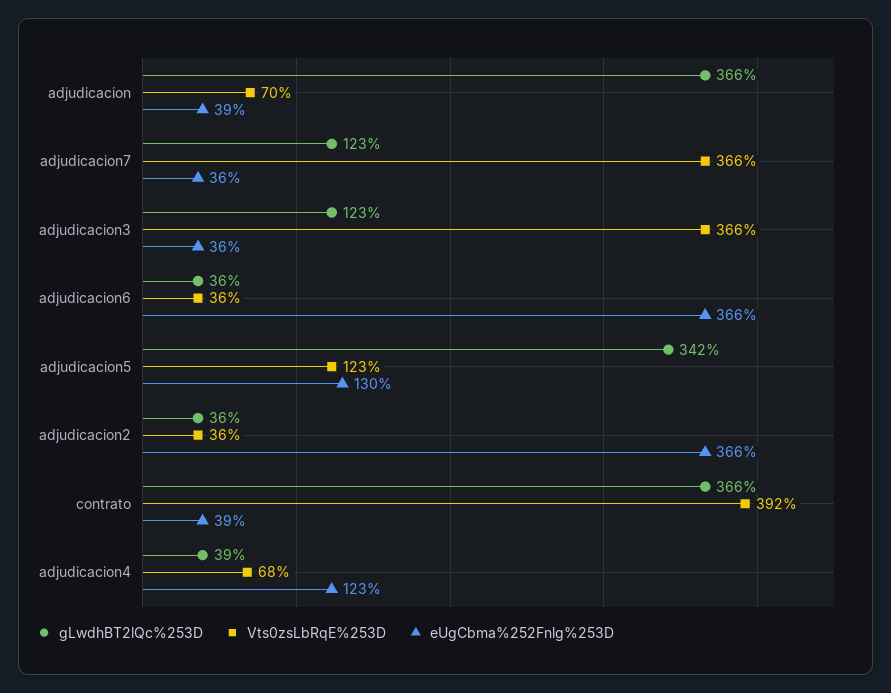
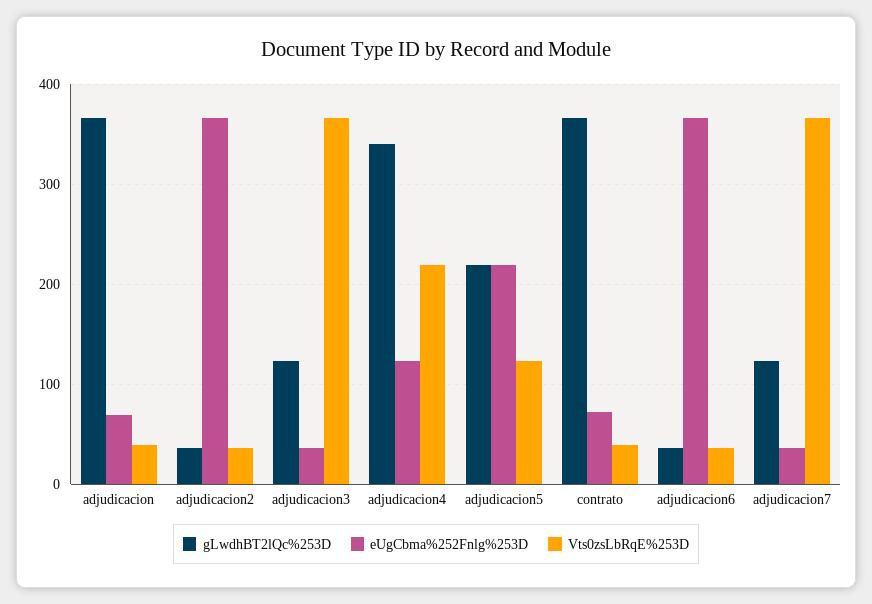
  {
    "gLwdhBT2lQc%253D": {
      "adjudicacion": 366,
      "adjudicacion7": 123,
      "adjudicacion3": 123,
      "adjudicacion6": 36,
-     "adjudicacion5": 342,
+     "adjudicacion5": 220,
      "adjudicacion2": 36,
      "contrato": 366,
-     "adjudicacion4": 39
+     "adjudicacion4": 340
    },
    "Vts0zsLbRqE%253D": {
-     "adjudicacion": 70,
+     "adjudicacion": 40,
      "adjudicacion7": 366,
      "adjudicacion3": 366,
      "adjudicacion6": 36,
      "adjudicacion5": 123,
      "adjudicacion2": 36,
-     "contrato": 392,
+     "contrato": 40,
-     "adjudicacion4": 68
+     "adjudicacion4": 220
    },
    "eUgCbma%252Fnlg%253D": {
-     "adjudicacion": 39,
+     "adjudicacion": 70,
      "adjudicacion7": 36,
      "adjudicacion3": 36,
      "adjudicacion6": 366,
-     "adjudicacion5": 130,
+     "adjudicacion5": 220,
      "adjudicacion2": 366,
-     "contrato": 39,
+     "contrato": 70,
      "adjudicacion4": 123
    }
  }

